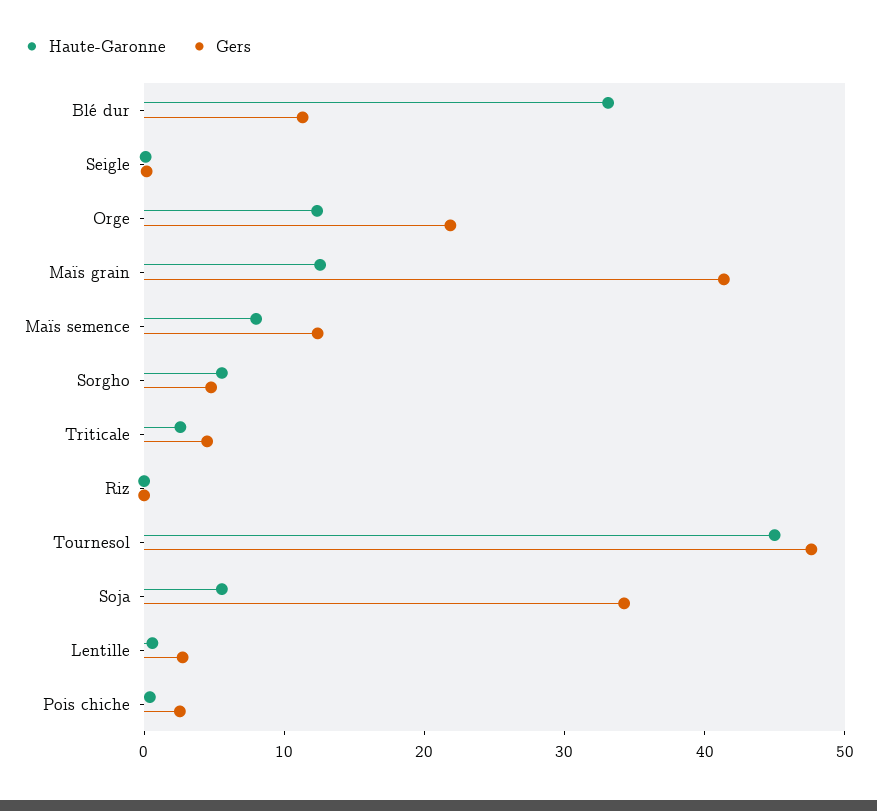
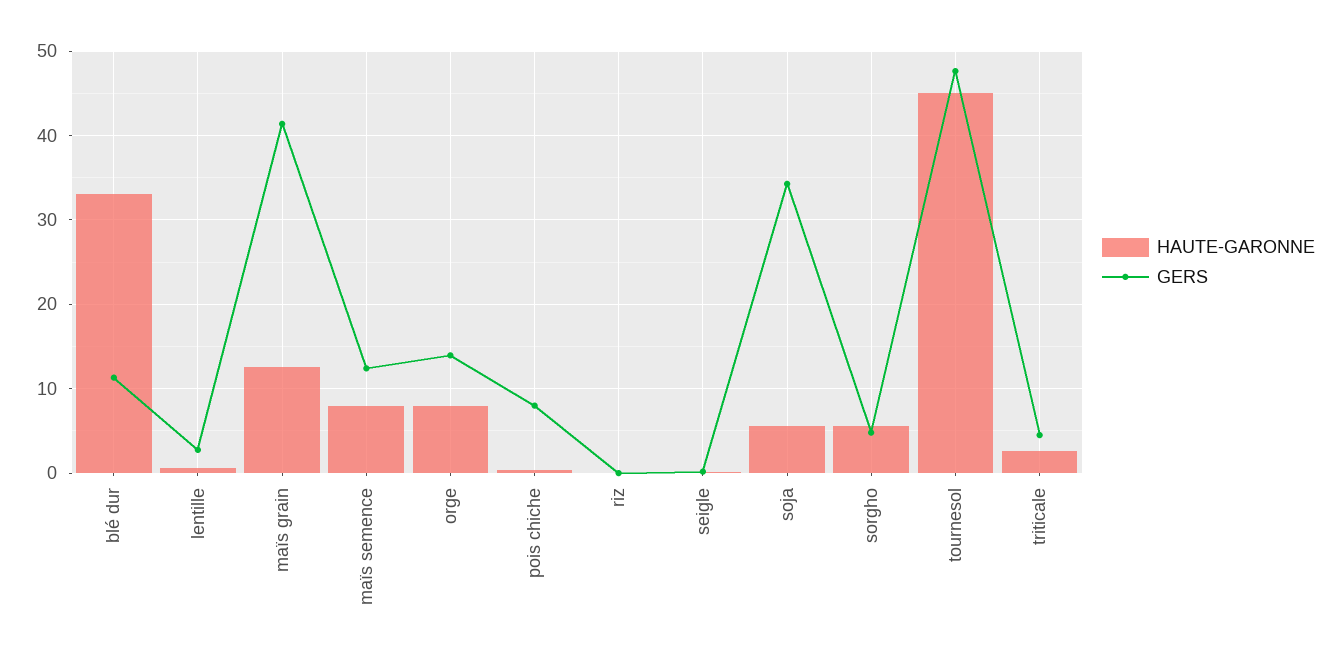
  {
    "Haute-Garonne": {
      "Blé dur": 33,
      "Seigle": 0,
-     "Orge": 12,
+     "Orge": 8,
      "Maïs grain": 13,
      "Maïs semence": 8,
      "Sorgho": 6,
      "Triticale": 3,
      "Riz": 0,
      "Tournesol": 45,
      "Soja": 6,
      "Lentille": 1,
      "Pois chiche": 0
    },
    "Gers": {
      "Blé dur": 11,
      "Seigle": 0,
-     "Orge": 22,
+     "Orge": 14,
      "Maïs grain": 41,
      "Maïs semence": 12,
      "Sorgho": 5,
      "Triticale": 5,
      "Riz": 0,
      "Tournesol": 48,
      "Soja": 34,
      "Lentille": 3,
-     "Pois chiche": 2
+     "Pois chiche": 8
    }
  }

